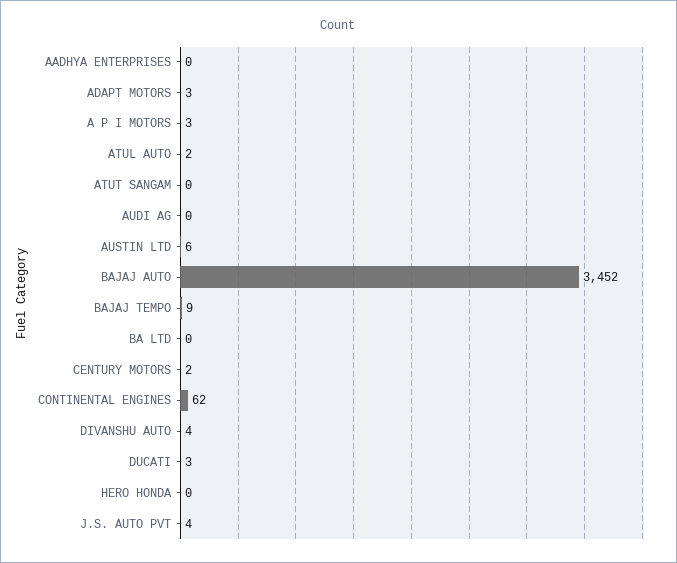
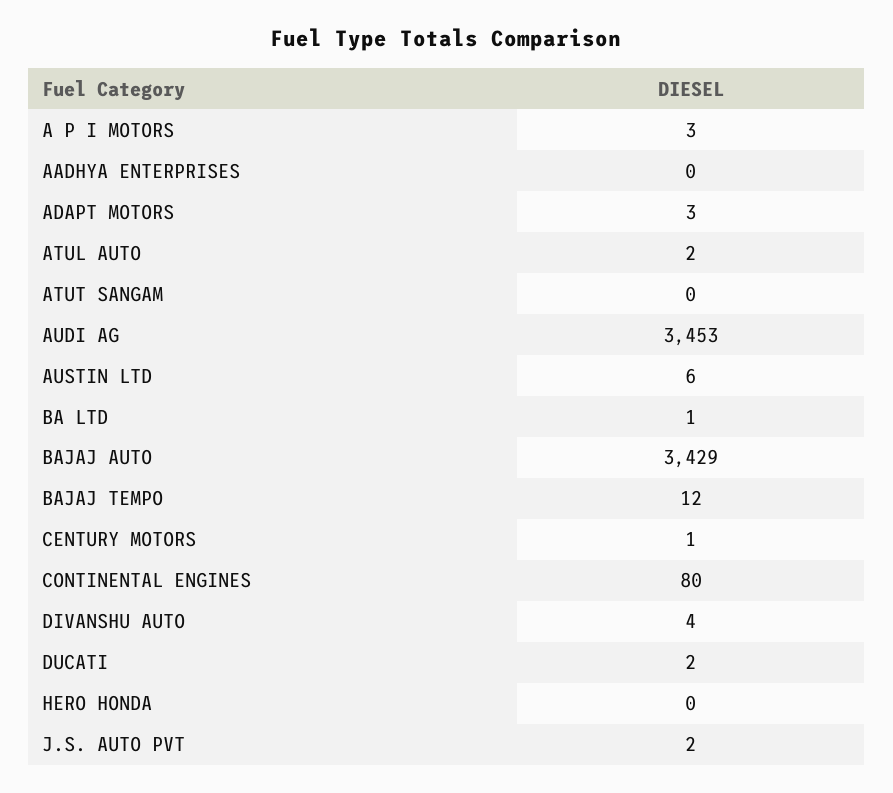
  {
    "AADHYA ENTERPRISES": 0,
    "ADAPT MOTORS": 3,
    "A P I MOTORS": 3,
    "ATUL AUTO": 2,
    "ATUT SANGAM": 0,
-   "AUDI AG": 0,
+   "AUDI AG": 3453,
    "AUSTIN LTD": 6,
-   "BAJAJ AUTO": 3452,
+   "BAJAJ AUTO": 3429,
-   "BAJAJ TEMPO": 9,
+   "BAJAJ TEMPO": 12,
-   "BA LTD": 0,
+   "BA LTD": 1,
-   "CENTURY MOTORS": 2,
+   "CENTURY MOTORS": 1,
-   "CONTINENTAL ENGINES": 62,
+   "CONTINENTAL ENGINES": 80,
    "DIVANSHU AUTO": 4,
-   "DUCATI": 3,
+   "DUCATI": 2,
    "HERO HONDA": 0,
-   "J.S. AUTO PVT": 4
+   "J.S. AUTO PVT": 2
  }

